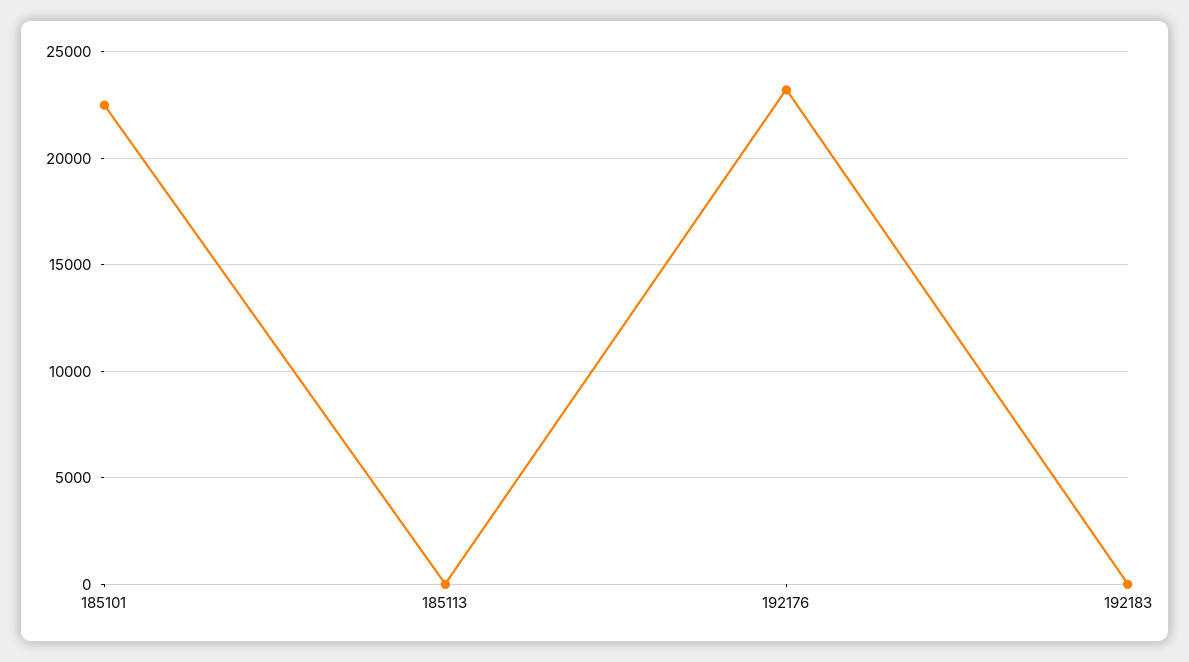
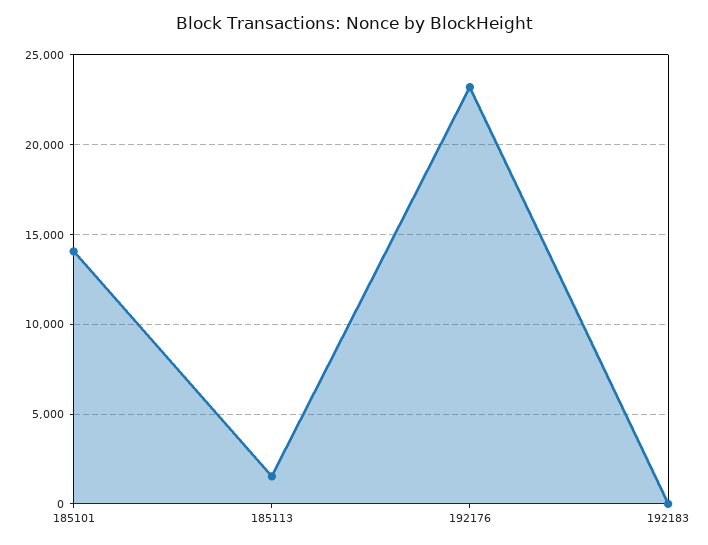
  {
-   "185101": 22500,
+   "185101": 14000,
-   "185113": 0,
+   "185113": 1500,
    "192176": 23000,
    "192183": 0
  }

